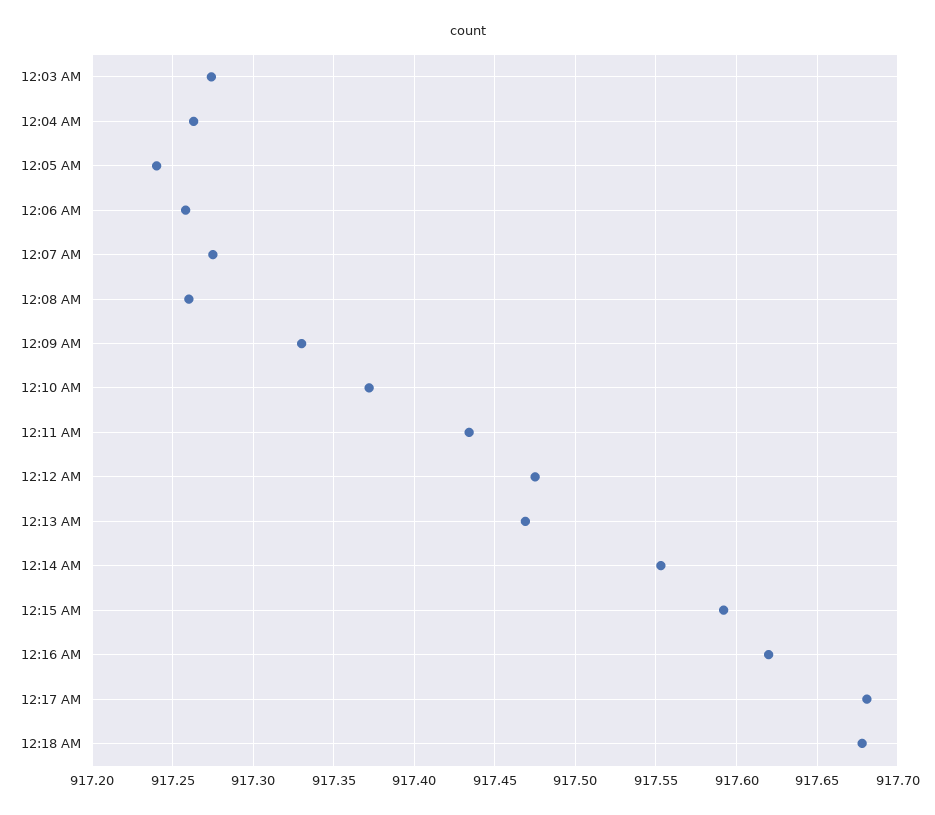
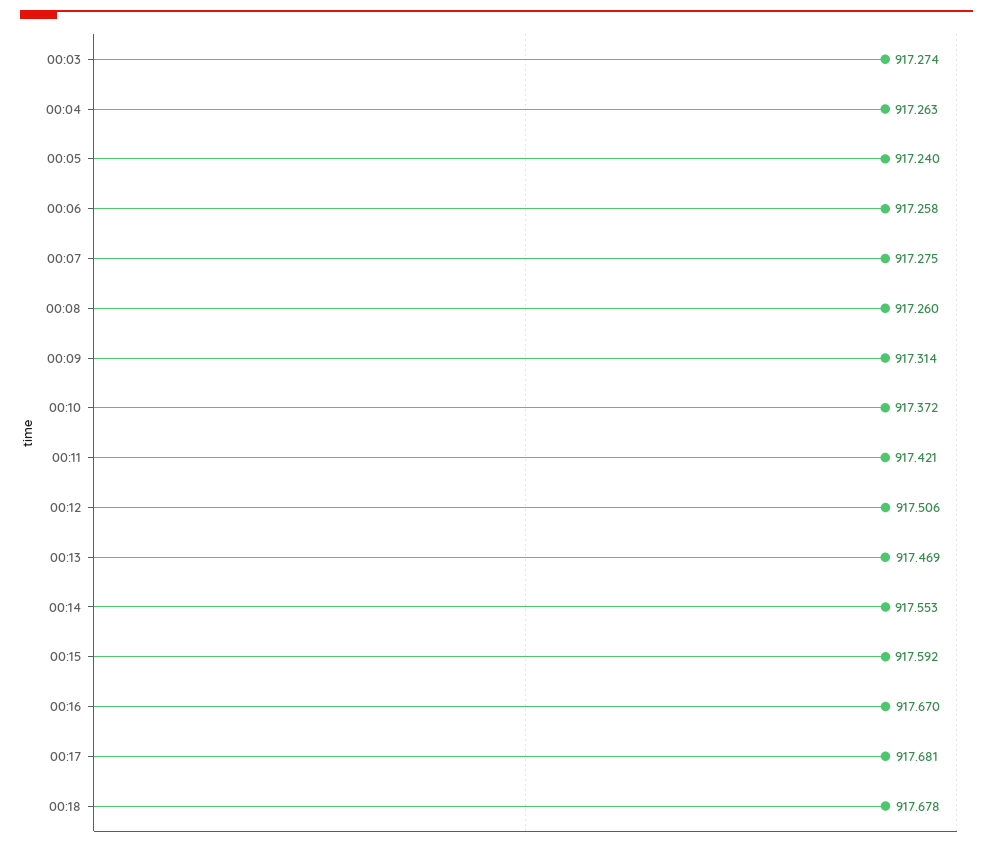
  {
    "12:03 AM": 917.274,
    "12:04 AM": 917.263,
    "12:05 AM": 917.24,
    "12:06 AM": 917.258,
    "12:07 AM": 917.275,
    "12:08 AM": 917.26,
-   "12:09 AM": 917.33,
+   "12:09 AM": 917.314,
    "12:10 AM": 917.372,
-   "12:11 AM": 917.435,
+   "12:11 AM": 917.421,
-   "12:12 AM": 917.475,
+   "12:12 AM": 917.506,
    "12:13 AM": 917.469,
    "12:14 AM": 917.553,
    "12:15 AM": 917.592,
-   "12:16 AM": 917.62,
+   "12:16 AM": 917.67,
    "12:17 AM": 917.681,
    "12:18 AM": 917.678
  }

